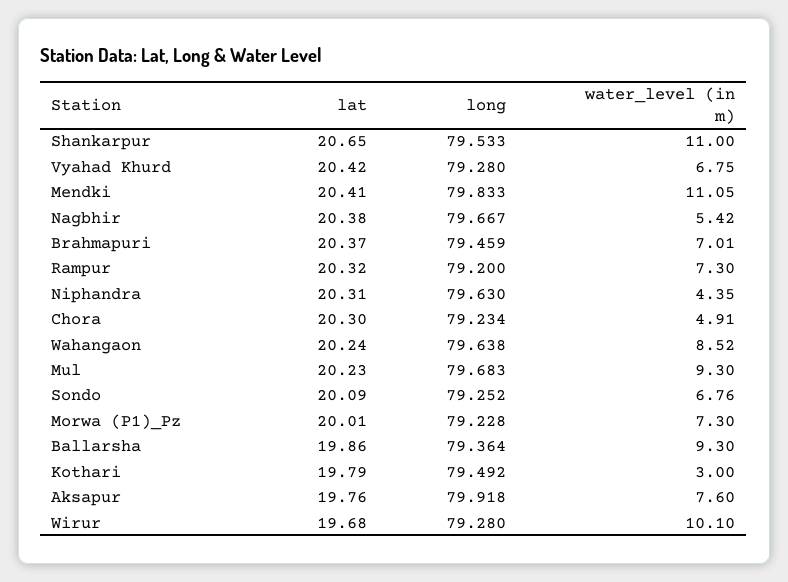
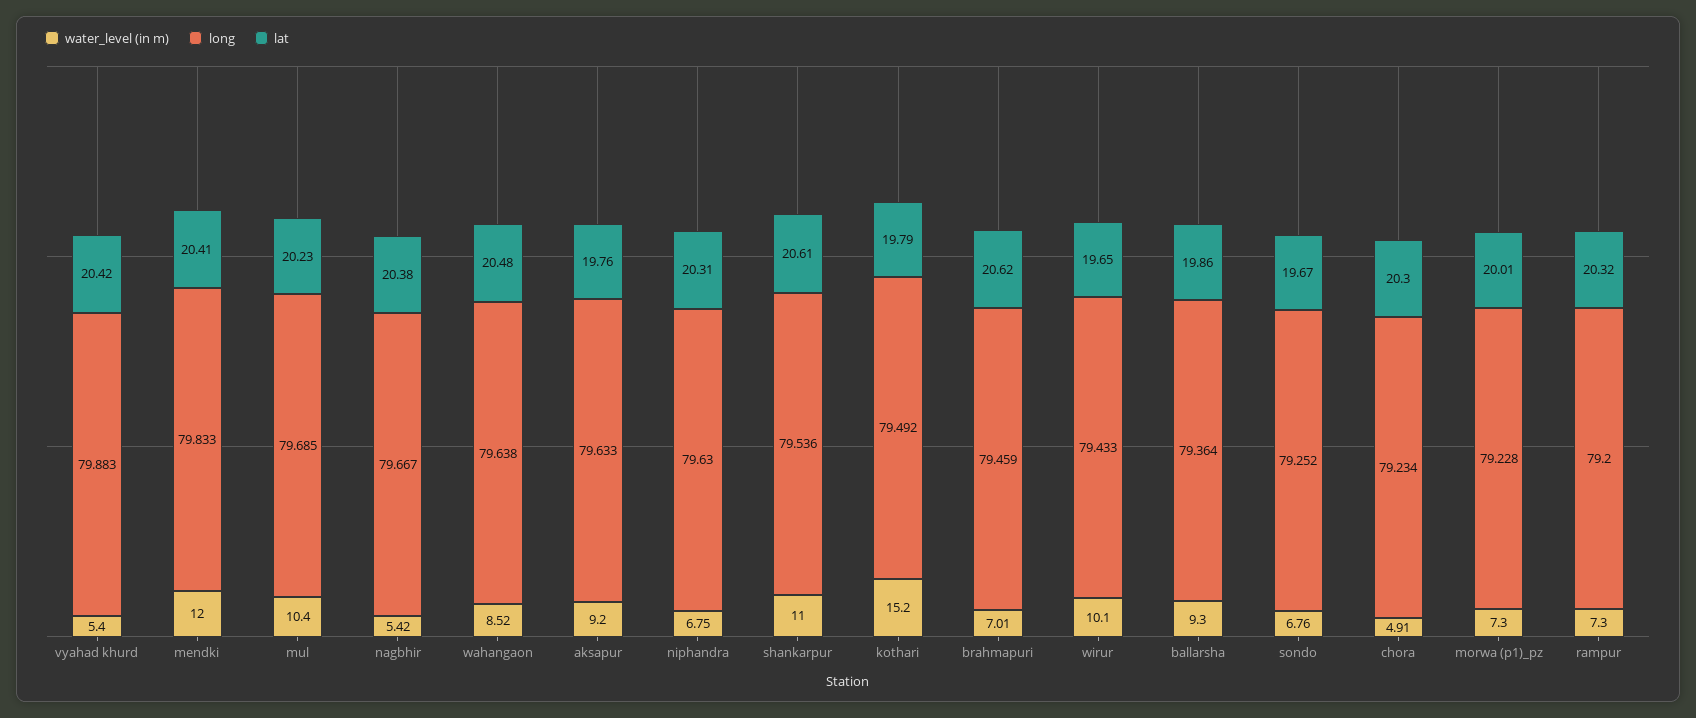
  {
    "lat": {
-     "Shankarpur": 20.65,
+     "Shankarpur": 20.61,
      "Vyahad Khurd": 20.42,
      "Mendki": 20.41,
      "Nagbhir": 20.38,
-     "Brahmapuri": 20.37,
+     "Brahmapuri": 20.62,
      "Rampur": 20.32,
      "Niphandra": 20.31,
      "Chora": 20.3,
-     "Wahangaon": 20.24,
+     "Wahangaon": 20.48,
      "Mul": 20.23,
-     "Sondo": 20.09,
+     "Sondo": 19.67,
      "Morwa (P1)_Pz": 20.01,
      "Ballarsha": 19.86,
      "Kothari": 19.79,
      "Aksapur": 19.76,
-     "Wirur": 19.68
+     "Wirur": 19.65
    },
    "long": {
-     "Shankarpur": 79.533,
+     "Shankarpur": 79.536,
-     "Vyahad Khurd": 79.28,
+     "Vyahad Khurd": 79.883,
      "Mendki": 79.833,
      "Nagbhir": 79.667,
      "Brahmapuri": 79.459,
      "Rampur": 79.2,
      "Niphandra": 79.63,
      "Chora": 79.234,
      "Wahangaon": 79.638,
-     "Mul": 79.683,
+     "Mul": 79.685,
      "Sondo": 79.252,
      "Morwa (P1)_Pz": 79.228,
      "Ballarsha": 79.364,
      "Kothari": 79.492,
-     "Aksapur": 79.918,
+     "Aksapur": 79.633,
-     "Wirur": 79.28
+     "Wirur": 79.433
    },
    "water_level (in m)": {
      "Shankarpur": 11,
-     "Vyahad Khurd": 6.75,
+     "Vyahad Khurd": 5.4,
-     "Mendki": 11.05,
+     "Mendki": 12,
      "Nagbhir": 5.42,
      "Brahmapuri": 7.01,
      "Rampur": 7.3,
-     "Niphandra": 4.35,
+     "Niphandra": 6.75,
      "Chora": 4.91,
      "Wahangaon": 8.52,
-     "Mul": 9.3,
+     "Mul": 10.4,
      "Sondo": 6.76,
      "Morwa (P1)_Pz": 7.3,
      "Ballarsha": 9.3,
-     "Kothari": 3,
+     "Kothari": 15.2,
-     "Aksapur": 7.6,
+     "Aksapur": 9.2,
      "Wirur": 10.1
    }
  }

